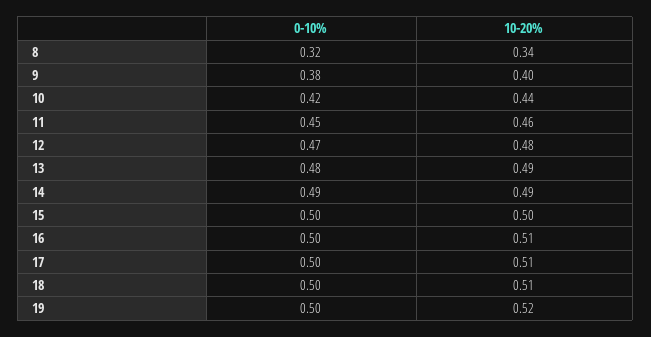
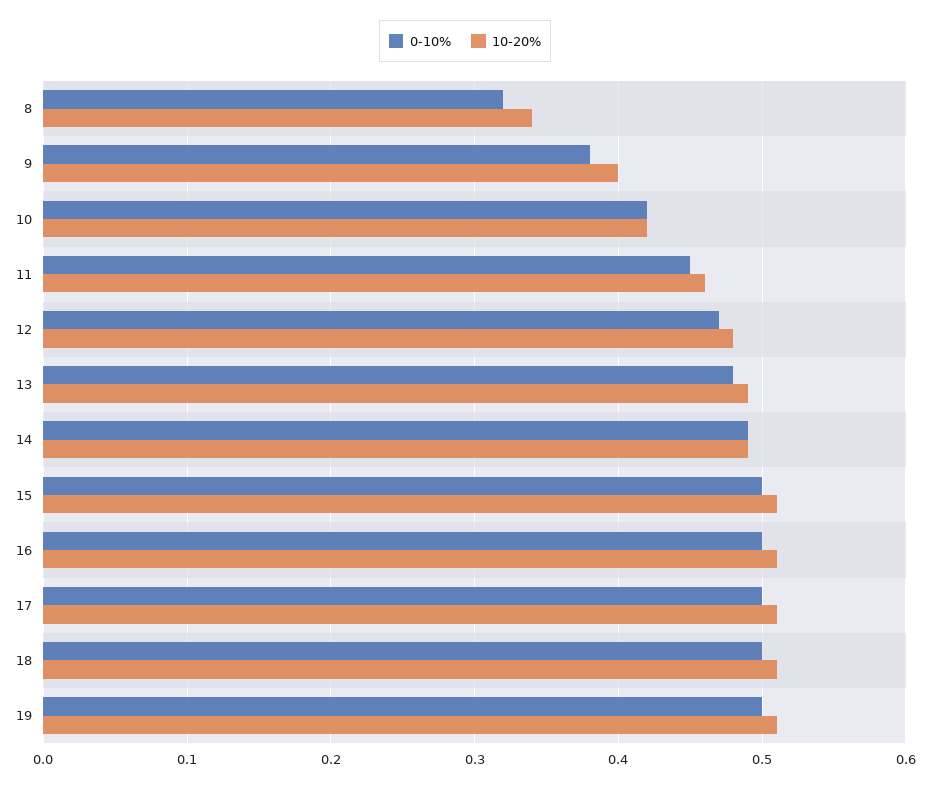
  {
    "0-10%": {
      "8": 0.32,
      "9": 0.38,
      "10": 0.42,
      "11": 0.45,
      "12": 0.47,
      "13": 0.48,
      "14": 0.49,
      "15": 0.5,
      "16": 0.5,
      "17": 0.5,
      "18": 0.5,
      "19": 0.5
    },
    "10-20%": {
      "8": 0.34,
      "9": 0.4,
-     "10": 0.44,
+     "10": 0.42,
      "11": 0.46,
      "12": 0.48,
      "13": 0.49,
      "14": 0.49,
-     "15": 0.5,
+     "15": 0.51,
      "16": 0.51,
      "17": 0.51,
      "18": 0.51,
-     "19": 0.52
+     "19": 0.51
    }
  }

